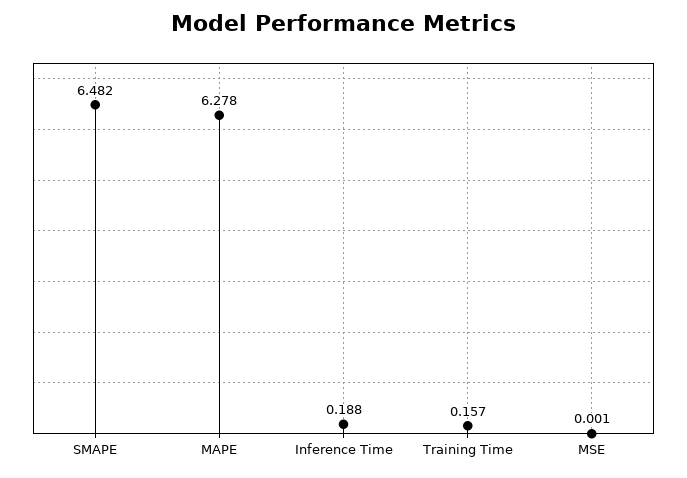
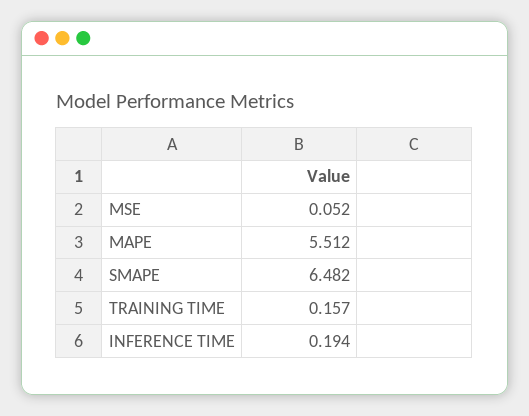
  {
    "SMAPE": 6.482,
-   "MAPE": 6.278,
+   "MAPE": 5.512,
-   "Inference Time": 0.188,
+   "Inference Time": 0.194,
    "Training Time": 0.157,
-   "MSE": 0.001
+   "MSE": 0.052
  }

